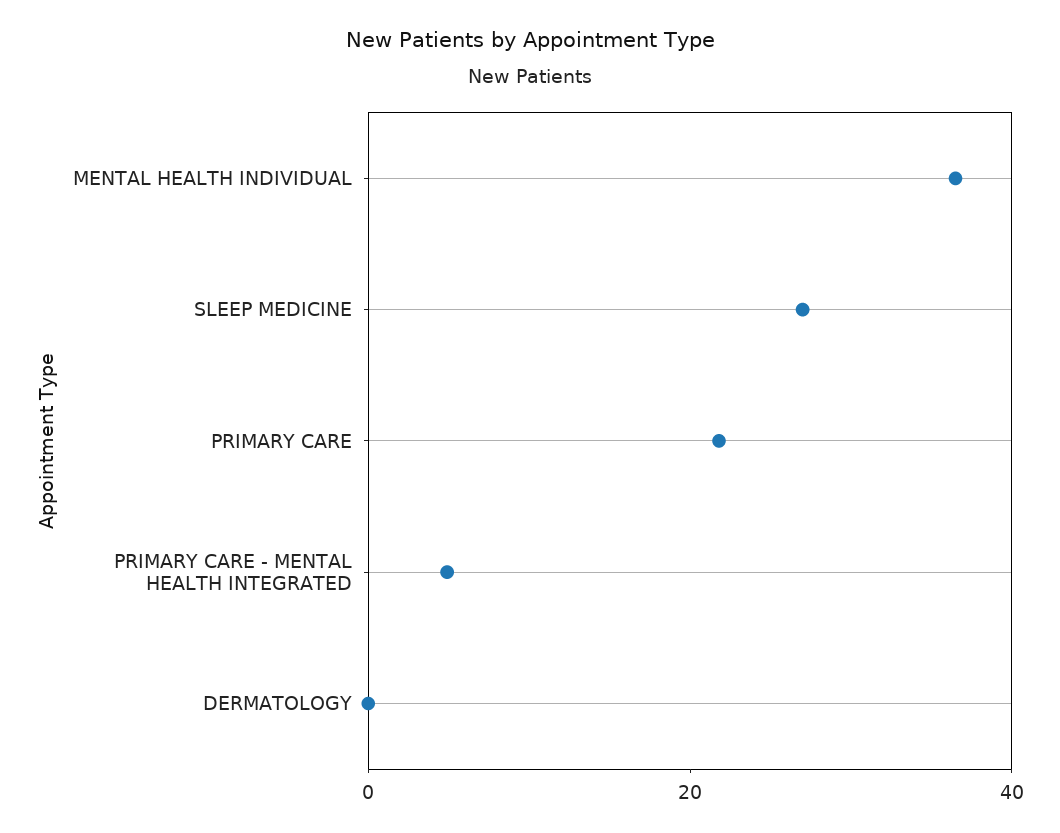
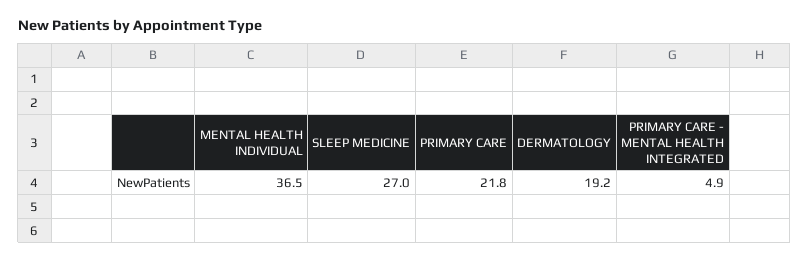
  {
    "MENTAL HEALTH INDIVIDUAL": 36.5,
    "SLEEP MEDICINE": 27,
    "PRIMARY CARE": 21.8,
    "PRIMARY CARE - MENTAL HEALTH INTEGRATED": 4.9,
-   "DERMATOLOGY": 0
+   "DERMATOLOGY": 19.2
  }

